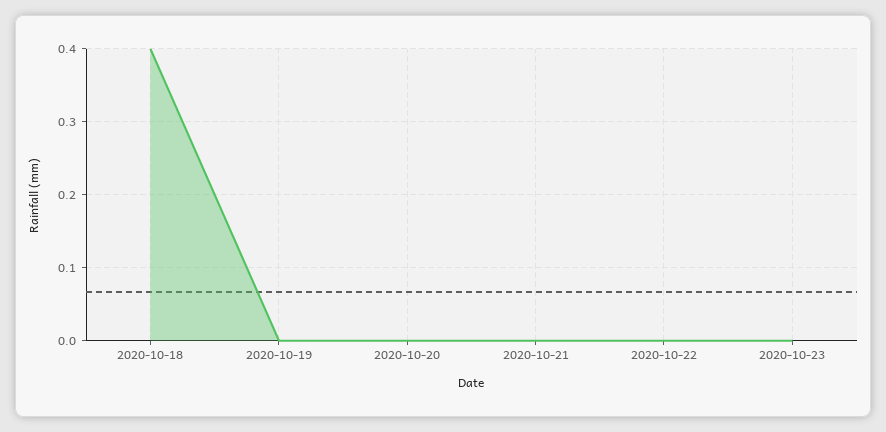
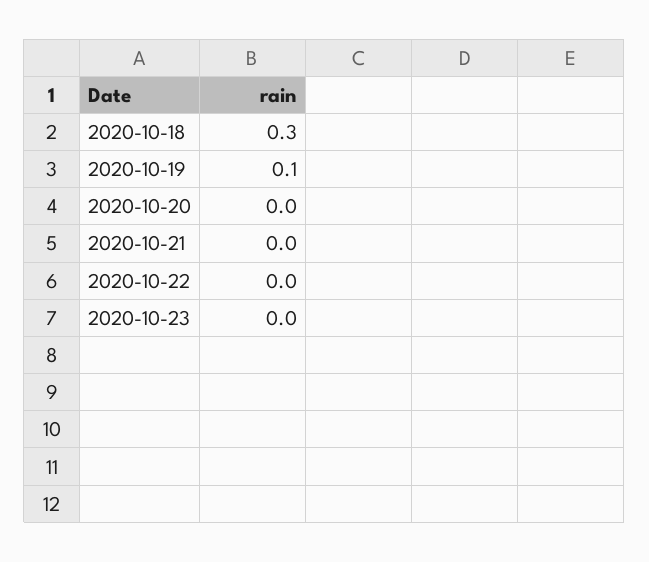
  {
-   "2020-10-18": 0.4,
+   "2020-10-18": 0.3,
-   "2020-10-19": 0,
+   "2020-10-19": 0.1,
    "2020-10-20": 0,
    "2020-10-21": 0,
    "2020-10-22": 0,
    "2020-10-23": 0
  }

